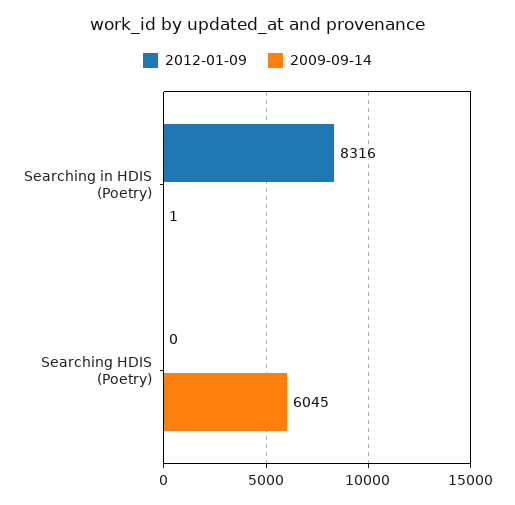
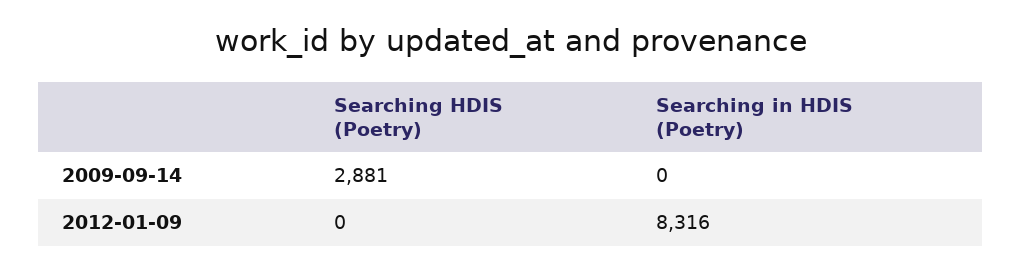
  {
    "2012-01-09": {
      "Searching in HDIS (Poetry)": 8316,
      "Searching HDIS (Poetry)": 0
    },
    "2009-09-14": {
-     "Searching in HDIS (Poetry)": 1,
+     "Searching in HDIS (Poetry)": 0,
-     "Searching HDIS (Poetry)": 6045
+     "Searching HDIS (Poetry)": 2881
    }
  }

